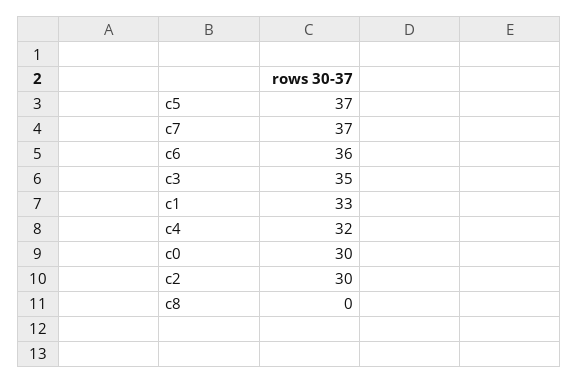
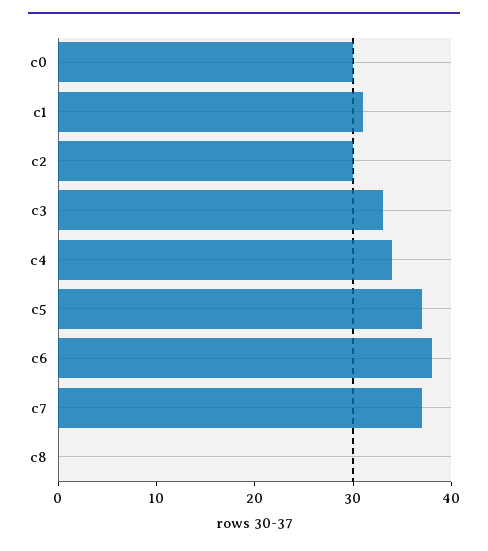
  {
    "c5": 37,
    "c7": 37,
-   "c6": 36,
+   "c6": 38,
-   "c3": 35,
+   "c3": 33,
-   "c1": 33,
+   "c1": 31,
-   "c4": 32,
+   "c4": 34,
    "c0": 30,
    "c2": 30,
    "c8": 0
  }

